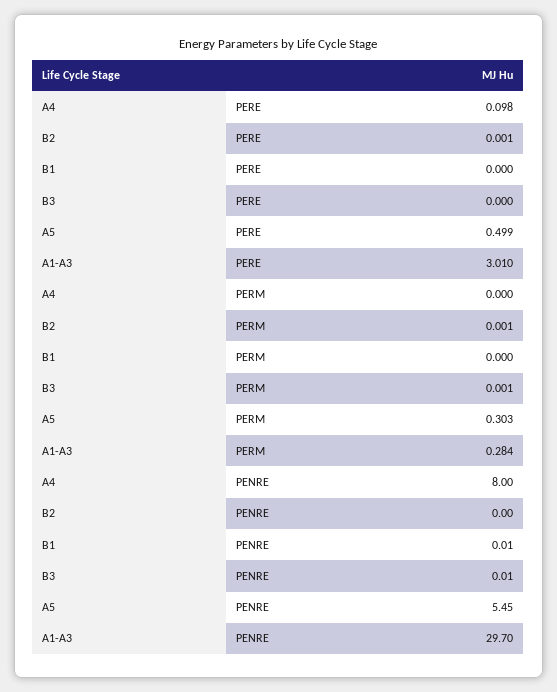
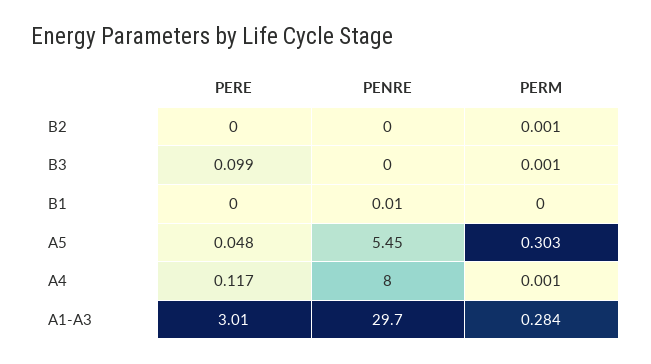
  {
    "A4": {
-     "PERE": 0.098,
+     "PERE": 0.117,
-     "PERM": 0,
+     "PERM": 0.001,
      "PENRE": 8
    },
    "B2": {
-     "PERE": 0.001,
+     "PERE": 0,
      "PERM": 0.001,
      "PENRE": 0
    },
    "B1": {
      "PERE": 0,
      "PERM": 0,
      "PENRE": 0.01
    },
    "B3": {
-     "PERE": 0,
+     "PERE": 0.099,
      "PERM": 0.001,
-     "PENRE": 0.01
+     "PENRE": 0
    },
    "A5": {
-     "PERE": 0.499,
+     "PERE": 0.048,
      "PERM": 0.303,
      "PENRE": 5.45
    },
    "A1-A3": {
      "PERE": 3.01,
      "PERM": 0.284,
      "PENRE": 29.7
    }
  }

